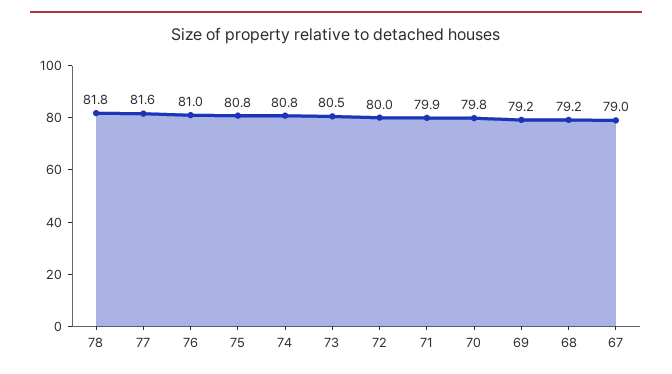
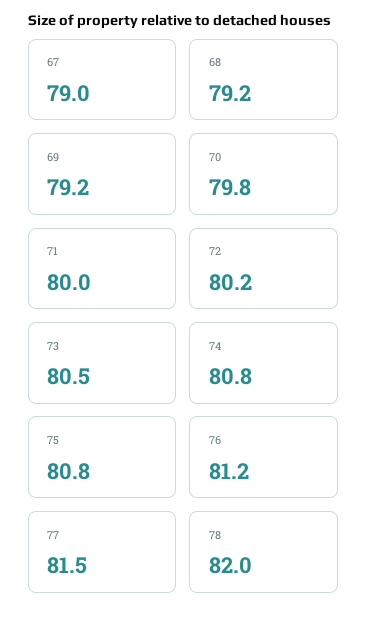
  {
-   "78": 81.8,
+   "78": 82,
-   "77": 81.6,
+   "77": 81.5,
-   "76": 81,
+   "76": 81.2,
    "75": 80.8,
    "74": 80.8,
    "73": 80.5,
-   "72": 80,
+   "72": 80.2,
-   "71": 79.9,
+   "71": 80,
    "70": 79.8,
    "69": 79.2,
    "68": 79.2,
    "67": 79
  }

